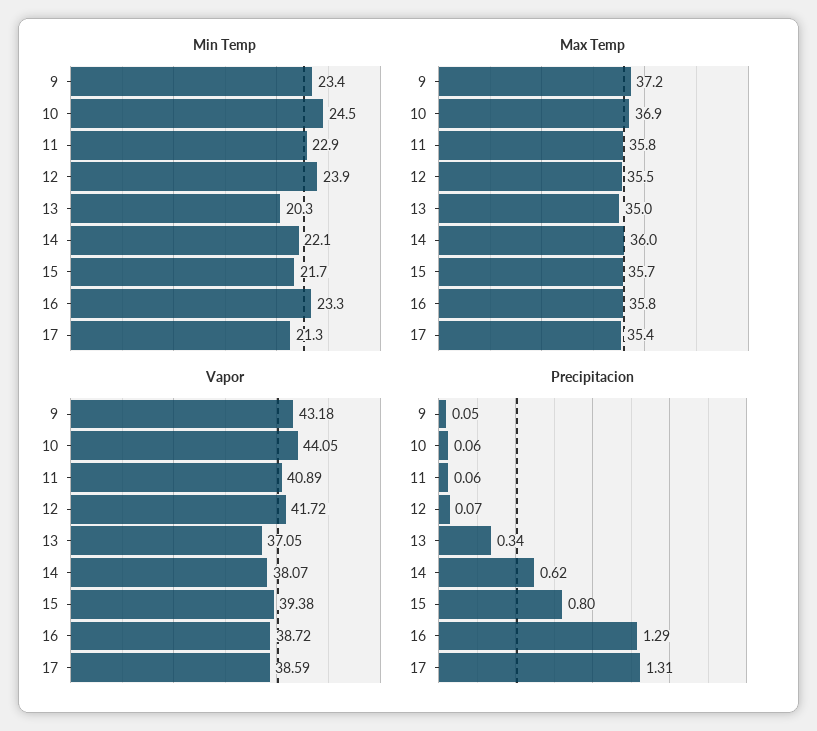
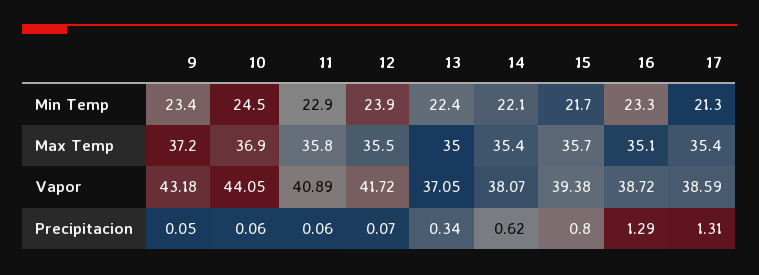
  {
    "Min Temp": {
      "9": 23.4,
      "10": 24.5,
      "11": 22.9,
      "12": 23.9,
-     "13": 20.3,
+     "13": 22.4,
      "14": 22.1,
      "15": 21.7,
      "16": 23.3,
      "17": 21.3
    },
    "Max Temp": {
      "9": 37.2,
      "10": 36.9,
      "11": 35.8,
      "12": 35.5,
      "13": 35,
-     "14": 36,
+     "14": 35.4,
      "15": 35.7,
-     "16": 35.8,
+     "16": 35.1,
      "17": 35.4
    },
    "Vapor": {
      "9": 43.18,
      "10": 44.05,
      "11": 40.89,
      "12": 41.72,
      "13": 37.05,
      "14": 38.07,
      "15": 39.38,
      "16": 38.72,
      "17": 38.59
    },
    "Precipitacion": {
      "9": 0.05,
      "10": 0.06,
      "11": 0.06,
      "12": 0.07,
      "13": 0.34,
      "14": 0.62,
      "15": 0.8,
      "16": 1.29,
      "17": 1.31
    }
  }

